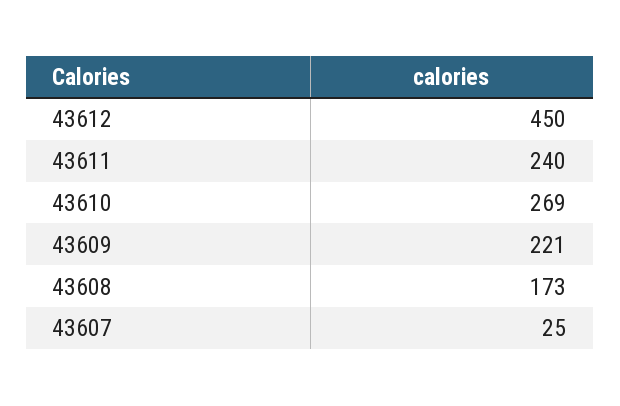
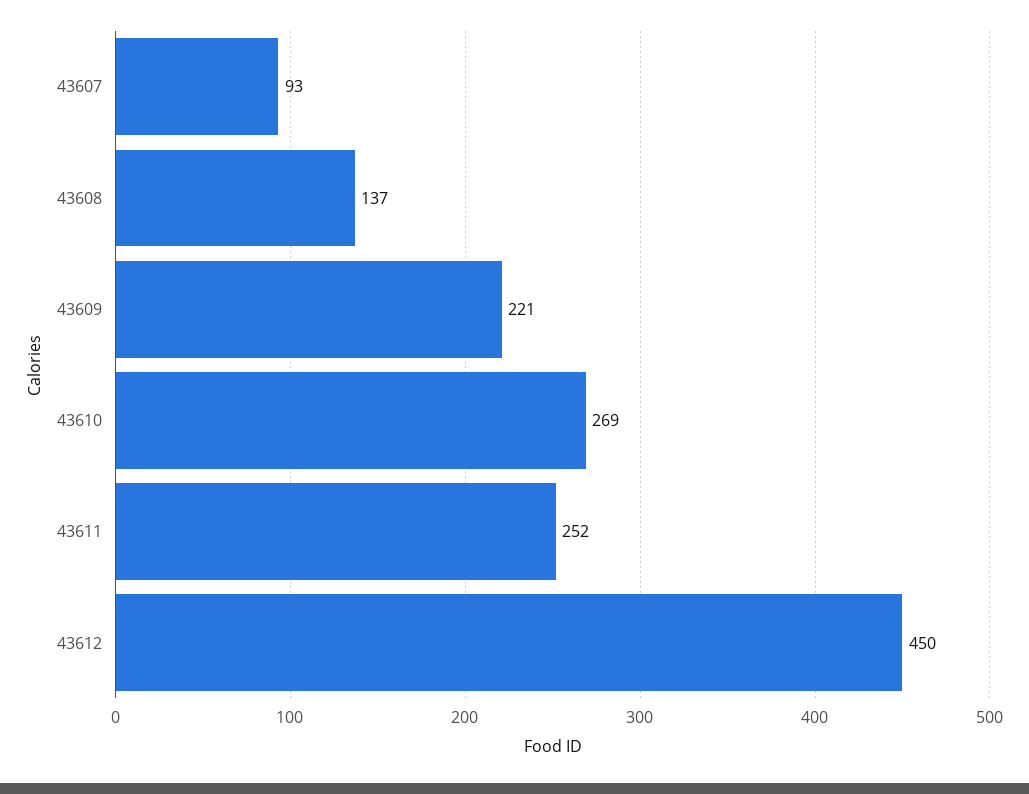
  {
    "43612": 450,
-   "43611": 240,
+   "43611": 252,
    "43610": 269,
    "43609": 221,
-   "43608": 173,
+   "43608": 137,
-   "43607": 25
+   "43607": 93
  }

